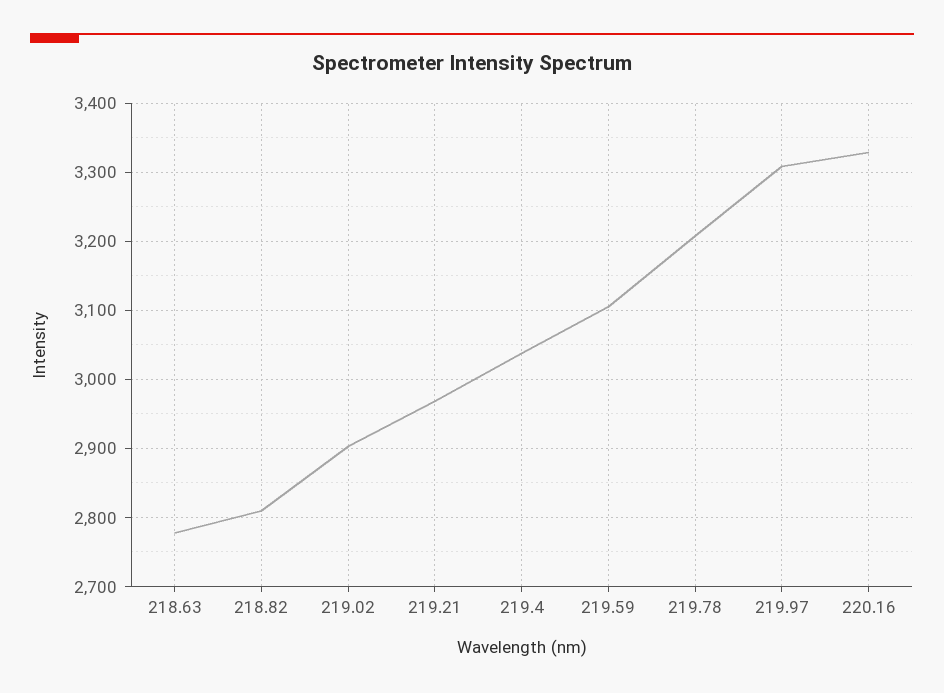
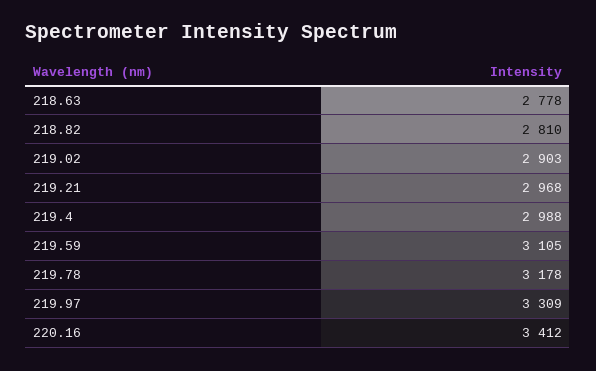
  {
    "218.63": 2778,
    "218.82": 2810,
    "219.02": 2903,
    "219.21": 2968,
-   "219.4": 3040,
+   "219.4": 2988,
    "219.59": 3105,
-   "219.78": 3210,
+   "219.78": 3178,
    "219.97": 3309,
-   "220.16": 3330
+   "220.16": 3412
  }

